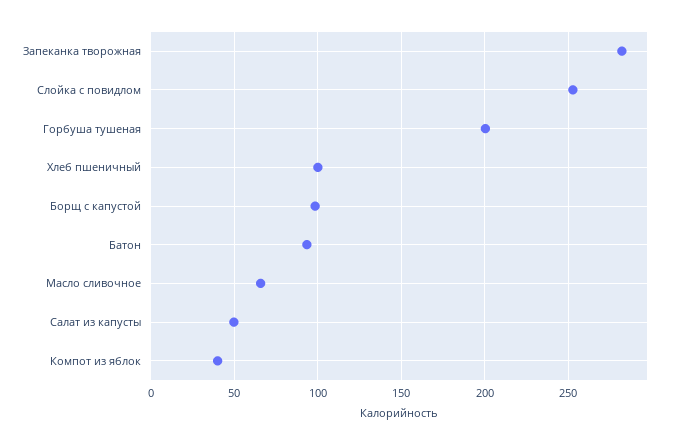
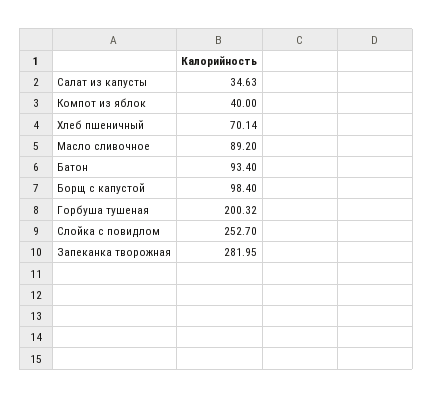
  {
    "Запеканка творожная": 281.95,
    "Слойка с повидлом": 252.7,
    "Горбуша тушеная": 200.32,
-   "Хлеб пшеничный": 100,
+   "Хлеб пшеничный": 70.14,
    "Борщ с капустой": 98.4,
    "Батон": 93.4,
-   "Масло сливочное": 65,
+   "Масло сливочное": 89.2,
-   "Салат из капусты": 50,
+   "Салат из капусты": 34.63,
    "Компот из яблок": 40
  }

